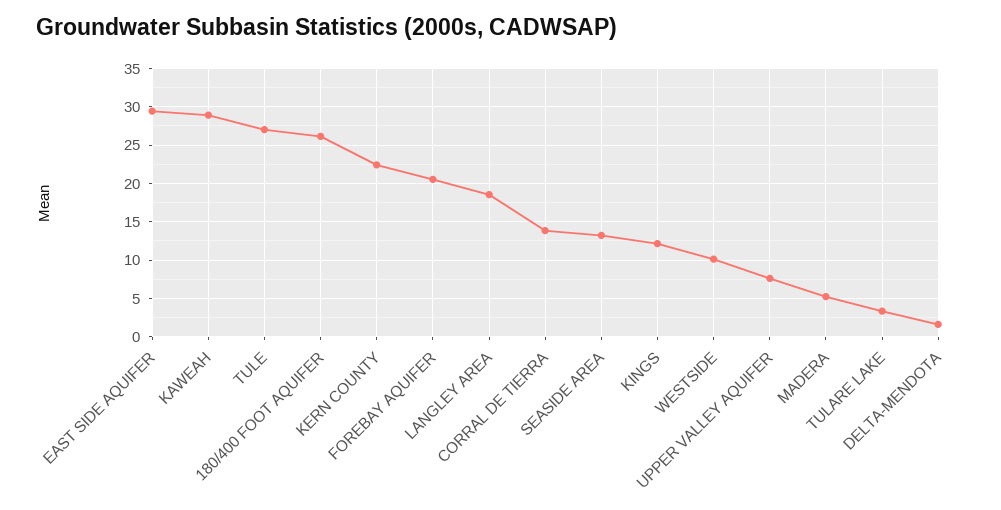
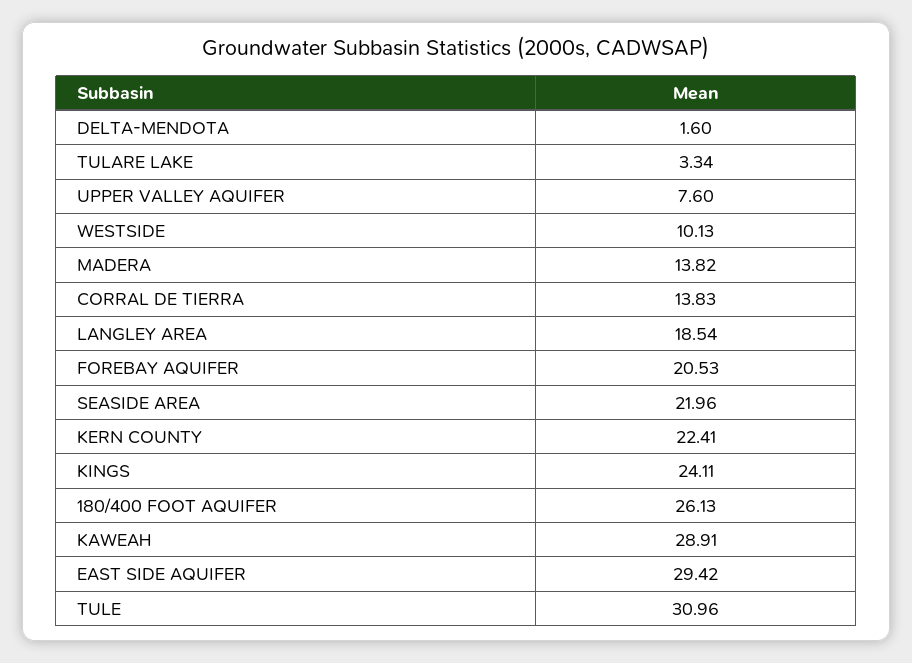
  {
    "EAST SIDE AQUIFER": 29.42,
    "KAWEAH": 28.91,
-   "TULE": 27,
+   "TULE": 30.96,
    "180/400 FOOT AQUIFER": 26.13,
    "KERN COUNTY": 22.41,
    "FOREBAY AQUIFER": 20.53,
    "LANGLEY AREA": 18.54,
    "CORRAL DE TIERRA": 13.83,
-   "SEASIDE AREA": 13,
+   "SEASIDE AREA": 21.96,
-   "KINGS": 12,
+   "KINGS": 24.11,
    "WESTSIDE": 10.13,
    "UPPER VALLEY AQUIFER": 7.6,
-   "MADERA": 5,
+   "MADERA": 13.82,
    "TULARE LAKE": 3.34,
    "DELTA-MENDOTA": 1.6
  }

